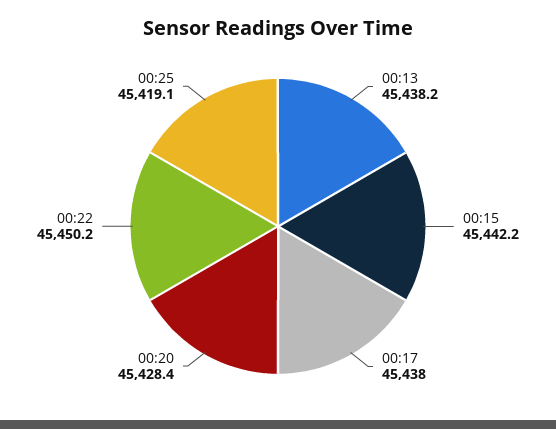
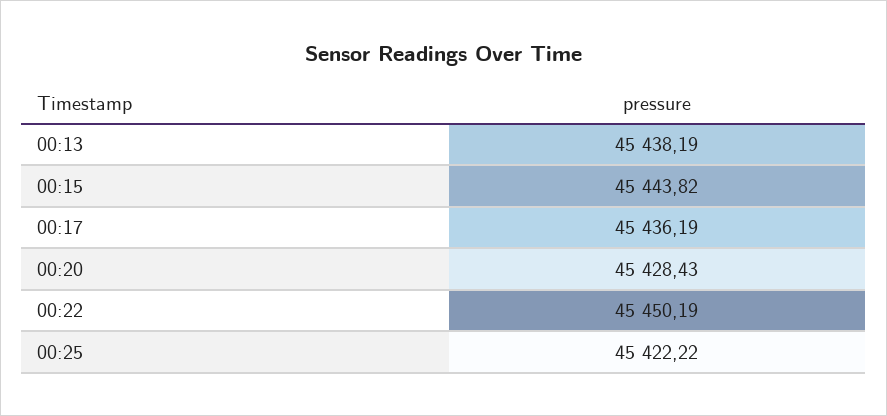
  {
    "00:13": 45438.19,
-   "00:15": 45442.2,
+   "00:15": 45443.82,
-   "00:17": 45438,
+   "00:17": 45436.19,
    "00:20": 45428.43,
    "00:22": 45450.19,
-   "00:25": 45419.1
+   "00:25": 45422.22
  }

